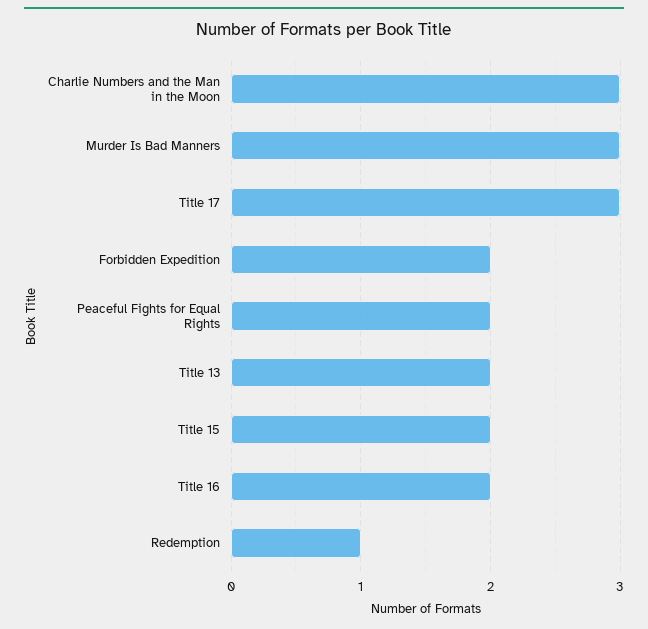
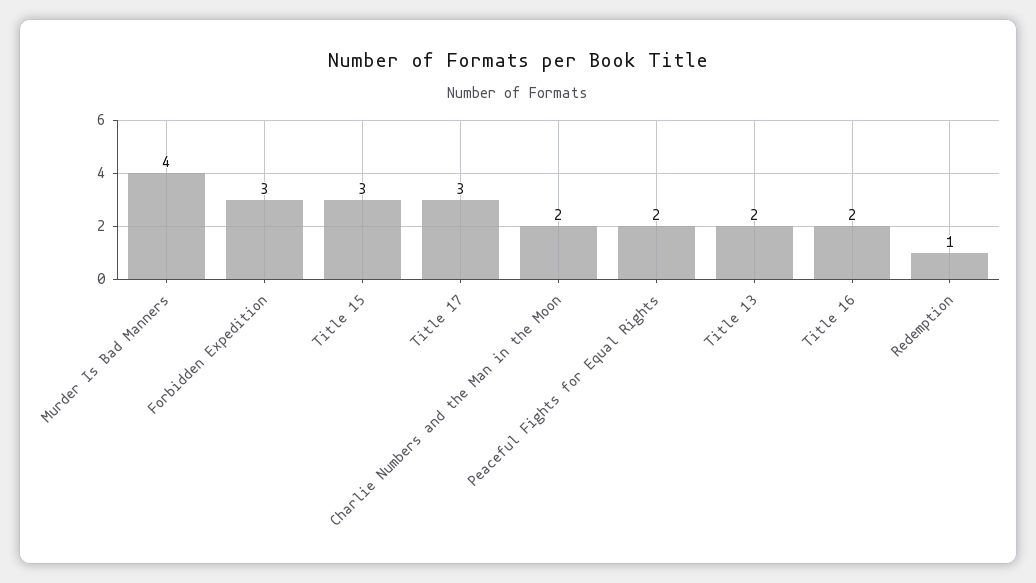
  {
-   "Charlie Numbers and the Man in the Moon": 3,
+   "Charlie Numbers and the Man in the Moon": 2,
-   "Murder Is Bad Manners": 3,
+   "Murder Is Bad Manners": 4,
    "Title 17": 3,
-   "Forbidden Expedition": 2,
+   "Forbidden Expedition": 3,
    "Peaceful Fights for Equal Rights": 2,
    "Title 13": 2,
-   "Title 15": 2,
+   "Title 15": 3,
    "Title 16": 2,
    "Redemption": 1
  }

